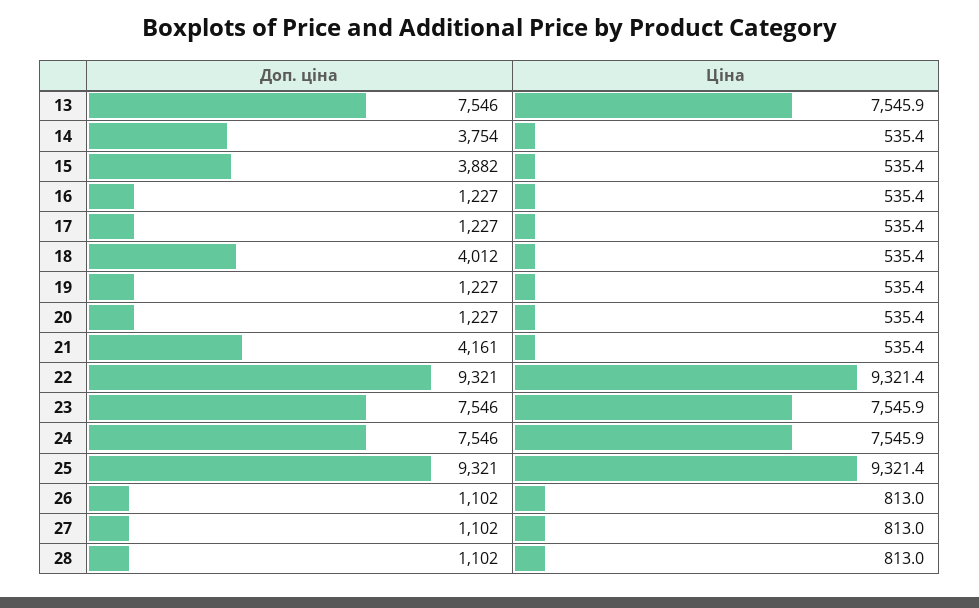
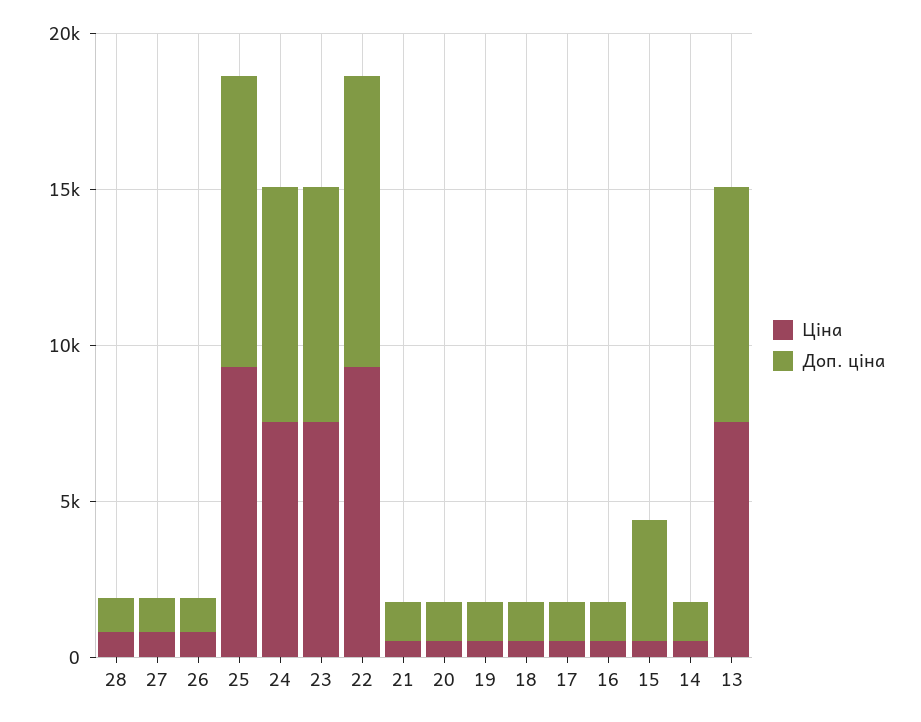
  {
    "Доп. ціна": {
      "13": 7546,
-     "14": 3754,
+     "14": 1000,
      "15": 3882,
      "16": 1227,
      "17": 1227,
-     "18": 4012,
+     "18": 1000,
      "19": 1227,
      "20": 1227,
-     "21": 4161,
+     "21": 1000,
      "22": 9321,
      "23": 7546,
      "24": 7546,
      "25": 9321,
      "26": 1102,
      "27": 1102,
      "28": 1102
    },
    "Ціна": {
      "13": 7545.9,
      "14": 535.4,
      "15": 535.4,
      "16": 535.4,
      "17": 535.4,
      "18": 535.4,
      "19": 535.4,
      "20": 535.4,
      "21": 535.4,
      "22": 9321.4,
      "23": 7545.9,
      "24": 7545.9,
      "25": 9321.4,
      "26": 813,
      "27": 813,
      "28": 813
    }
  }

